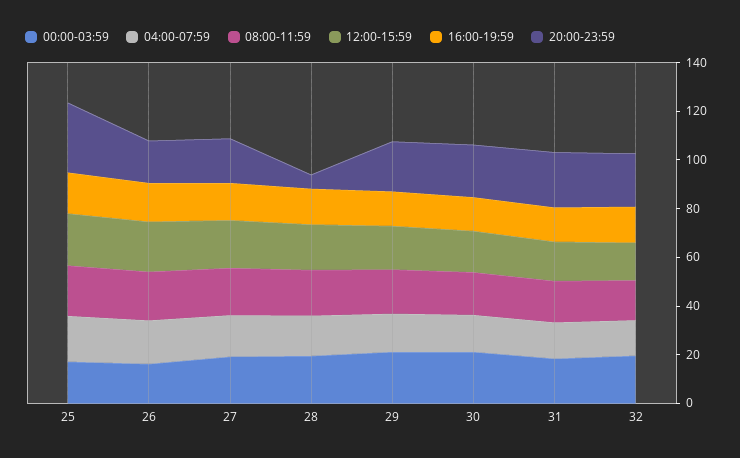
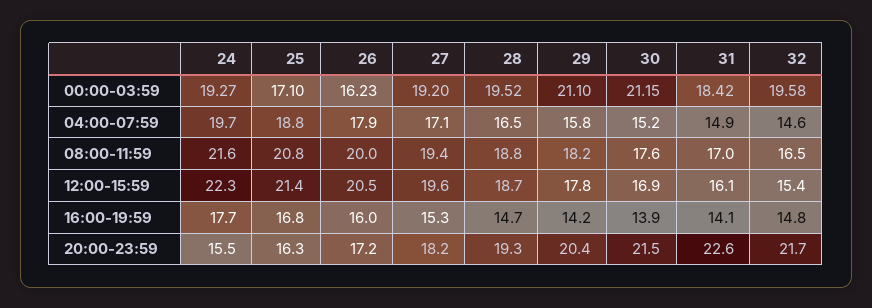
  {
    "00:00-03:59": {
      "25": 17.1,
      "26": 16.23,
      "27": 19.2,
      "28": 19.52,
      "29": 21.1,
      "30": 21.15,
      "31": 18.42,
-     "32": 19.58
+     "32": 19.58,
+     "24": 19.27
    },
    "04:00-07:59": {
      "25": 18.8,
      "26": 17.9,
      "27": 17.1,
      "28": 16.5,
      "29": 15.8,
      "30": 15.2,
      "31": 14.9,
-     "32": 14.6
+     "32": 14.6,
+     "24": 19.7
    },
    "08:00-11:59": {
      "25": 20.8,
      "26": 20,
      "27": 19.4,
      "28": 18.8,
      "29": 18.2,
      "30": 17.6,
      "31": 17,
-     "32": 16.5
+     "32": 16.5,
+     "24": 21.6
    },
    "12:00-15:59": {
      "25": 21.4,
      "26": 20.5,
      "27": 19.6,
      "28": 18.7,
      "29": 17.8,
      "30": 16.9,
      "31": 16.1,
-     "32": 15.4
+     "32": 15.4,
+     "24": 22.3
    },
    "16:00-19:59": {
      "25": 16.8,
      "26": 16,
      "27": 15.3,
      "28": 14.7,
      "29": 14.2,
      "30": 13.9,
      "31": 14.1,
-     "32": 14.8
+     "32": 14.8,
+     "24": 17.7
    },
    "20:00-23:59": {
-     "25": 30,
+     "25": 16.3,
      "26": 17.2,
      "27": 18.2,
-     "28": 5,
+     "28": 19.3,
      "29": 20.4,
      "30": 21.5,
      "31": 22.6,
-     "32": 21.7
+     "32": 21.7,
+     "24": 15.5
    }
  }

